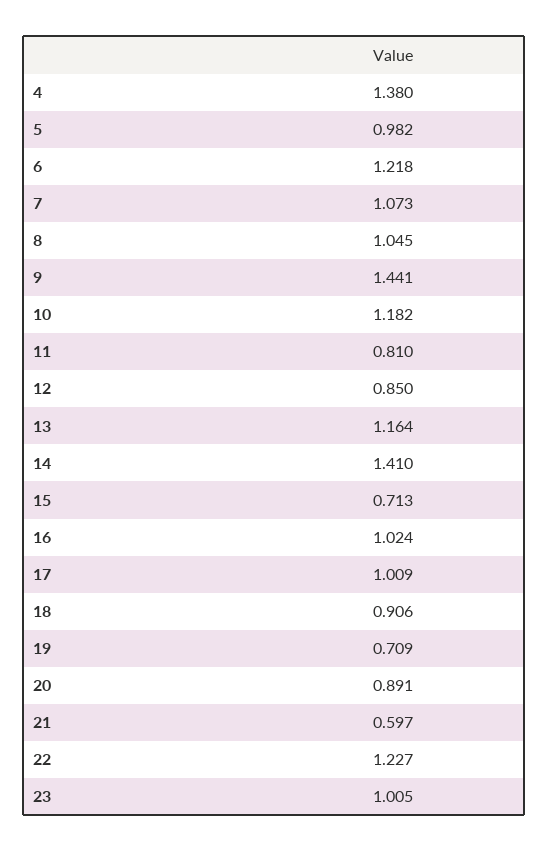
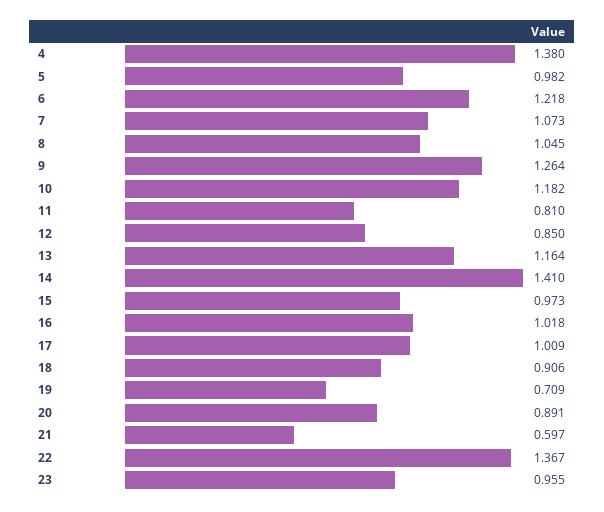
  {
    "4": 1.38,
    "5": 0.982,
    "6": 1.218,
    "7": 1.073,
    "8": 1.045,
-   "9": 1.441,
+   "9": 1.264,
    "10": 1.182,
    "11": 0.81,
    "12": 0.85,
    "13": 1.164,
    "14": 1.41,
-   "15": 0.713,
+   "15": 0.973,
-   "16": 1.024,
+   "16": 1.018,
    "17": 1.009,
    "18": 0.906,
    "19": 0.709,
    "20": 0.891,
    "21": 0.597,
-   "22": 1.227,
+   "22": 1.367,
-   "23": 1.005
+   "23": 0.955
  }

